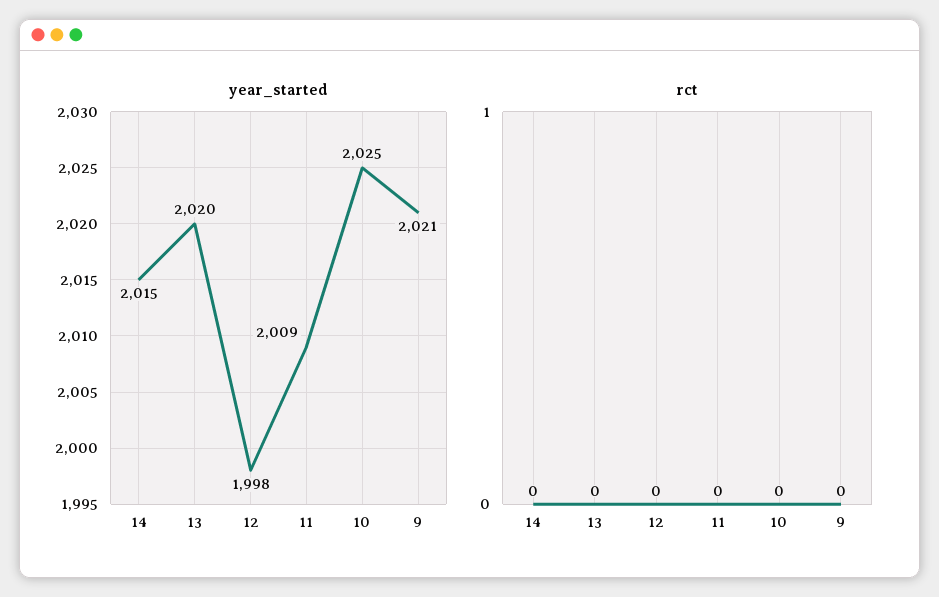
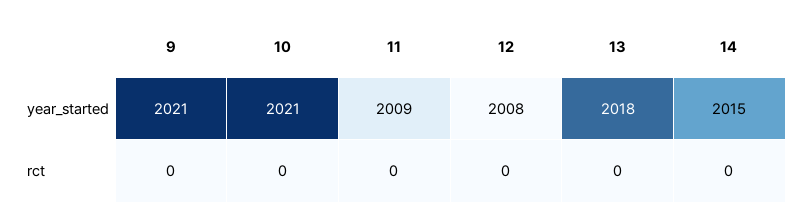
  {
    "year_started": {
      "14": 2015,
-     "13": 2020,
+     "13": 2018,
-     "12": 1998,
+     "12": 2008,
      "11": 2009,
-     "10": 2025,
+     "10": 2021,
      "9": 2021
    },
    "rct": {
      "14": 0,
      "13": 0,
      "12": 0,
      "11": 0,
      "10": 0,
      "9": 0
    }
  }

